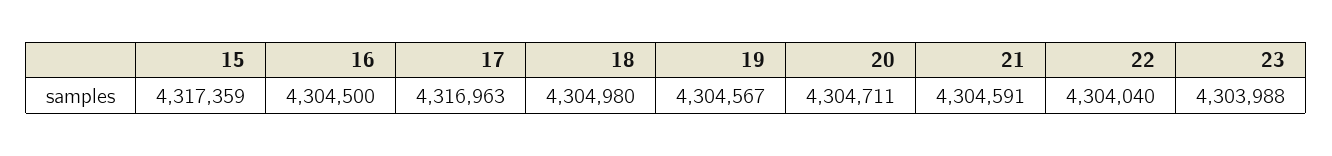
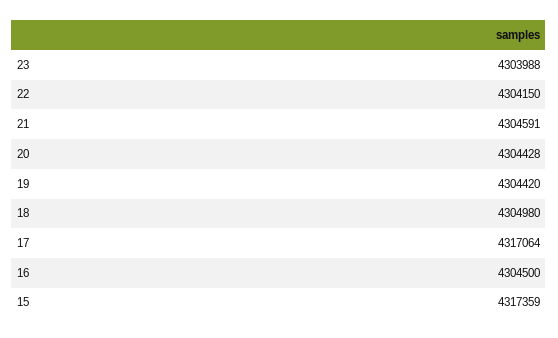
  {
    "15": 4317359,
    "16": 4304500,
-   "17": 4316963,
+   "17": 4317064,
    "18": 4304980,
-   "19": 4304567,
+   "19": 4304420,
-   "20": 4304711,
+   "20": 4304428,
    "21": 4304591,
-   "22": 4304040,
+   "22": 4304150,
    "23": 4303988
  }

